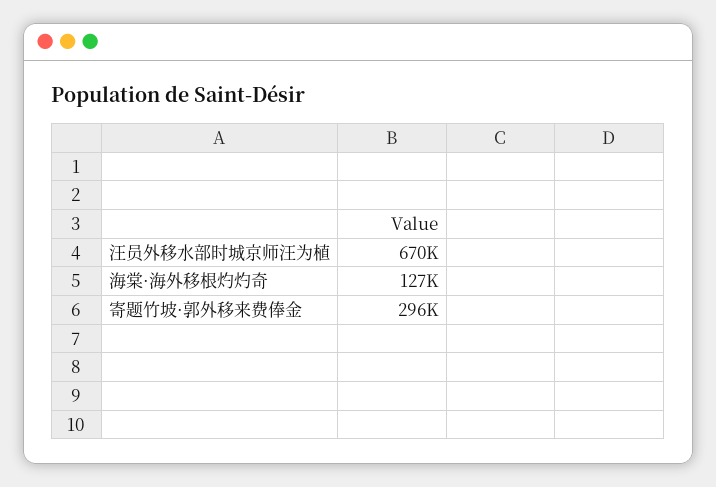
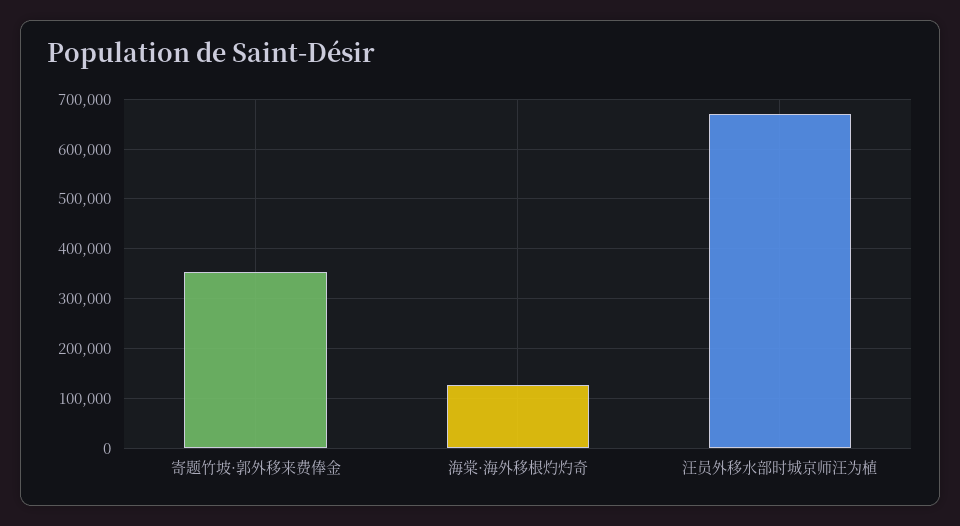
  {
    "汪员外移水部时城京师汪为植": 670000,
    "海棠·海外移根灼灼奇": 127000,
-   "寄题竹坡·郭外移来费俸金": 296000
+   "寄题竹坡·郭外移来费俸金": 360000
  }

